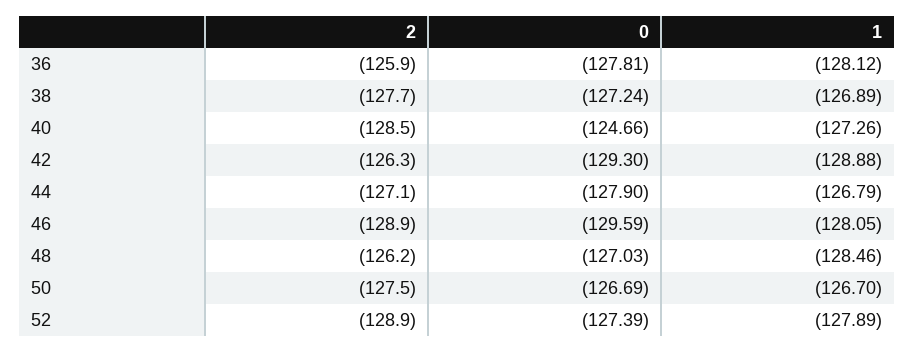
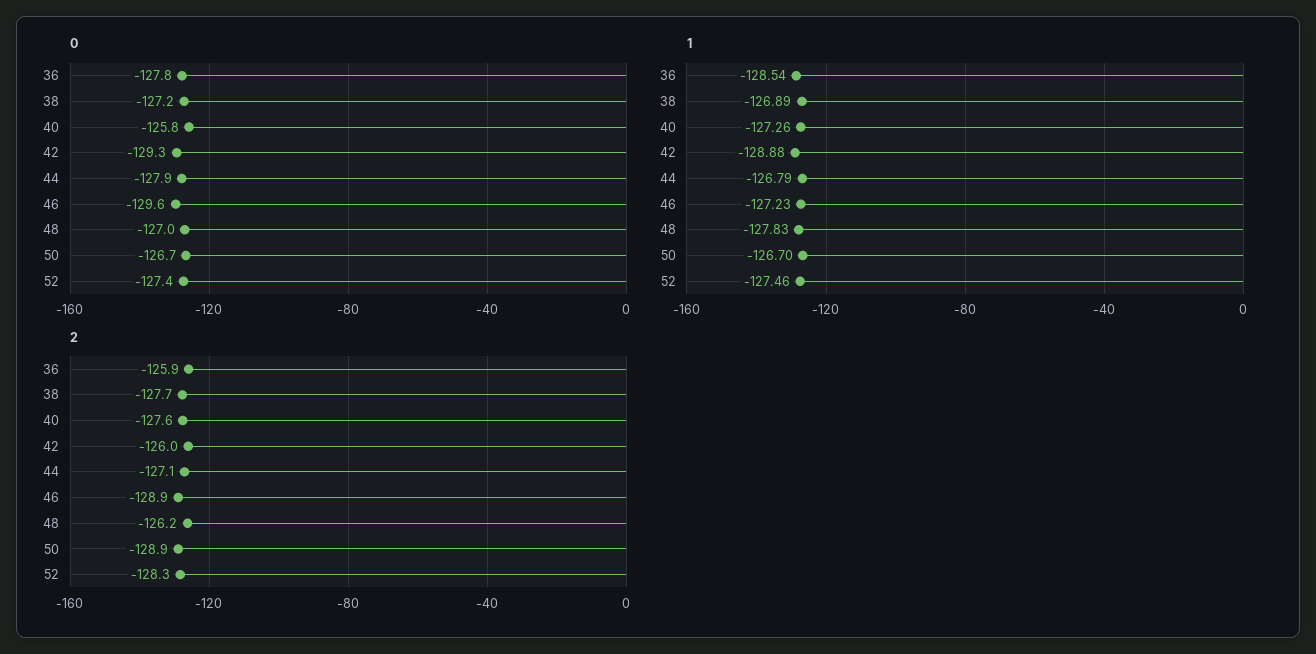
  {
    "2": {
      "36": -125.9,
      "38": -127.7,
-     "40": -128.5,
+     "40": -127.6,
-     "42": -126.3,
+     "42": -126,
      "44": -127.1,
      "46": -128.9,
      "48": -126.2,
-     "50": -127.5,
+     "50": -128.9,
-     "52": -128.9
+     "52": -128.3
    },
    "0": {
      "36": -127.81,
      "38": -127.24,
-     "40": -124.66,
+     "40": -125.8,
      "42": -129.3,
      "44": -127.9,
      "46": -129.59,
      "48": -127.03,
      "50": -126.69,
      "52": -127.39
    },
    "1": {
-     "36": -128.12,
+     "36": -128.54,
      "38": -126.89,
      "40": -127.26,
      "42": -128.88,
      "44": -126.79,
-     "46": -128.05,
+     "46": -127.23,
-     "48": -128.46,
+     "48": -127.83,
      "50": -126.7,
-     "52": -127.89
+     "52": -127.46
    }
  }

